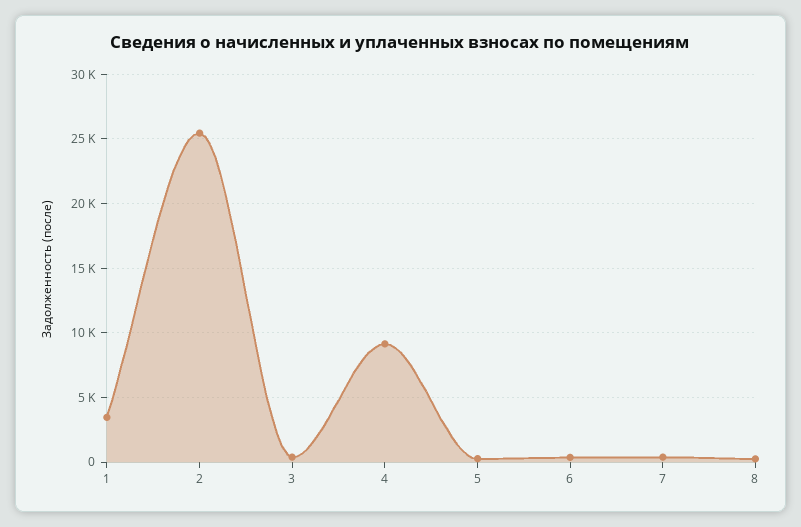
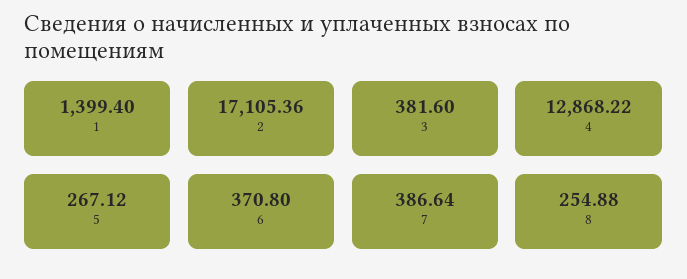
  {
-   "1": 3500,
+   "1": 1399.4,
-   "2": 25500,
+   "2": 17105.36,
    "3": 381.6,
-   "4": 9000,
+   "4": 12868.22,
    "5": 267.12,
    "6": 370.8,
    "7": 386.64,
    "8": 254.88
  }

